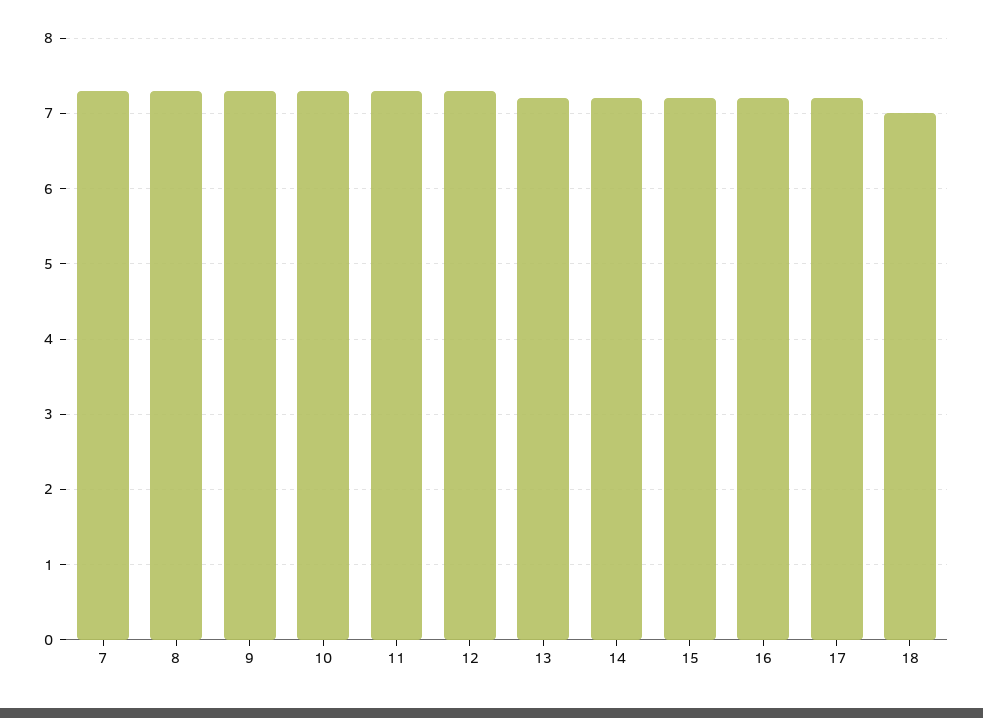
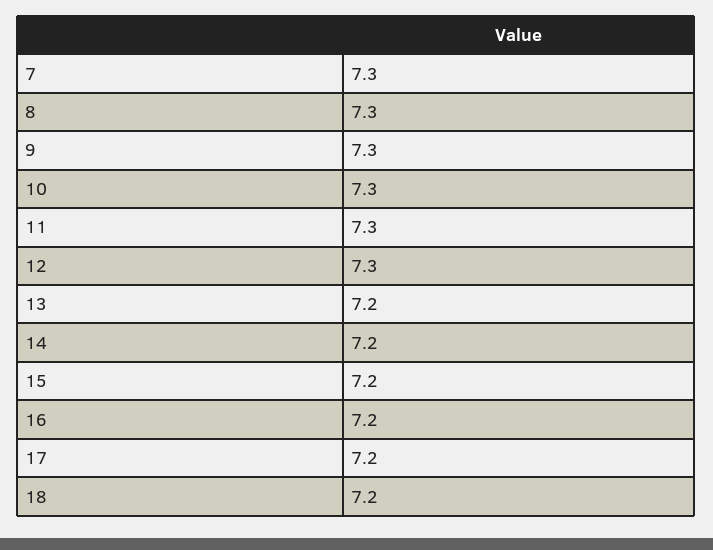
  {
    "7": 7.3,
    "8": 7.3,
    "9": 7.3,
    "10": 7.3,
    "11": 7.3,
    "12": 7.3,
    "13": 7.2,
    "14": 7.2,
    "15": 7.2,
    "16": 7.2,
    "17": 7.2,
-   "18": 7
+   "18": 7.2
  }

